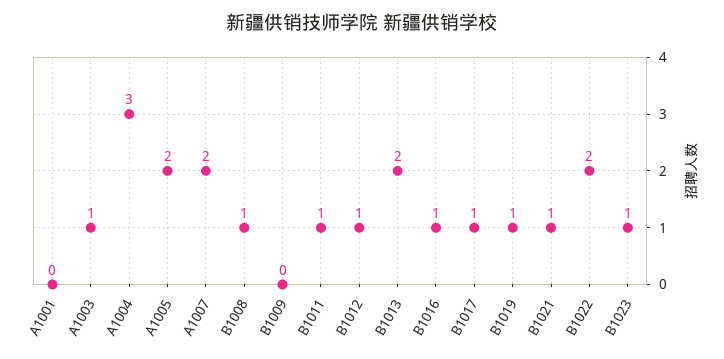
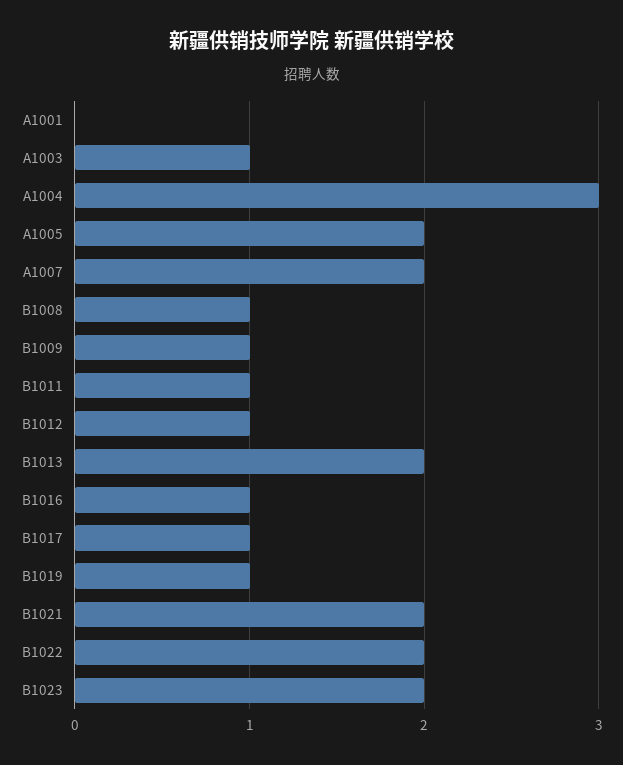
  {
    "A1001": 0,
    "A1003": 1,
    "A1004": 3,
    "A1005": 2,
    "A1007": 2,
    "B1008": 1,
-   "B1009": 0,
+   "B1009": 1,
    "B1011": 1,
    "B1012": 1,
    "B1013": 2,
    "B1016": 1,
    "B1017": 1,
    "B1019": 1,
-   "B1021": 1,
+   "B1021": 2,
    "B1022": 2,
-   "B1023": 1
+   "B1023": 2
  }

